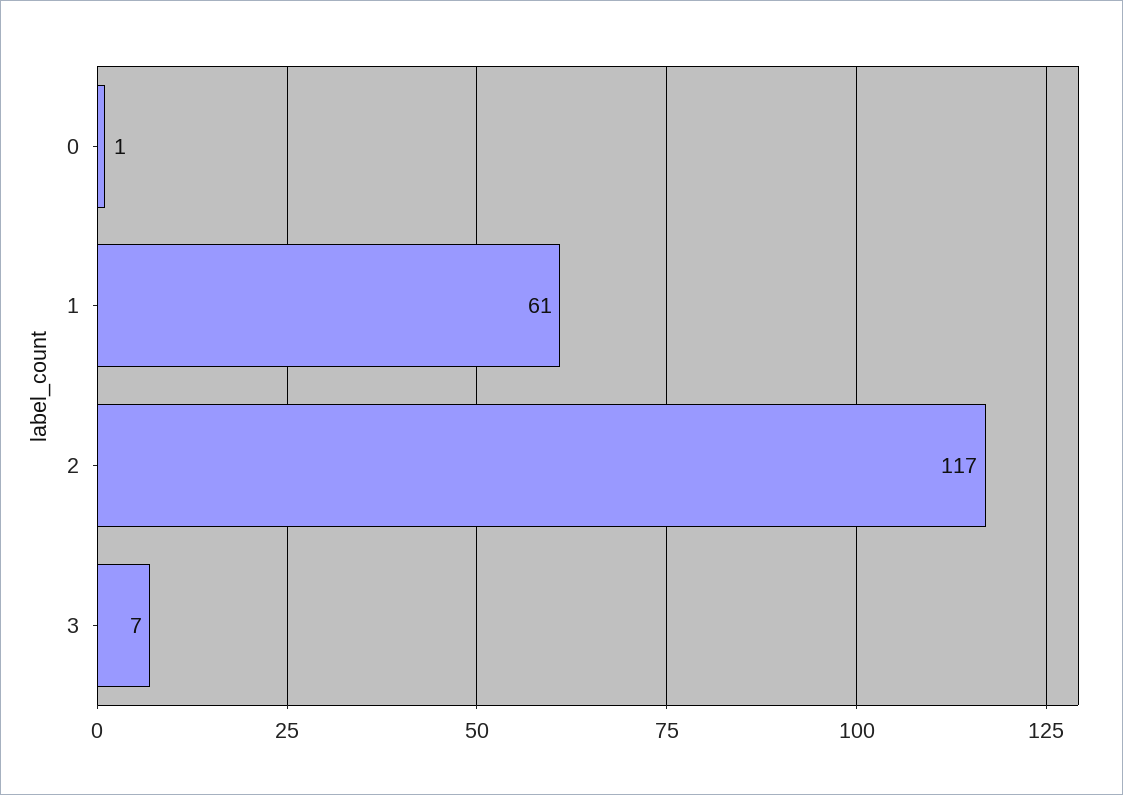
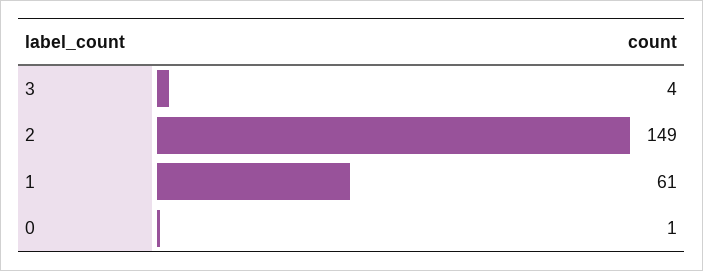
  {
    "0": 1,
    "1": 61,
-   "2": 117,
+   "2": 149,
-   "3": 7
+   "3": 4
  }

